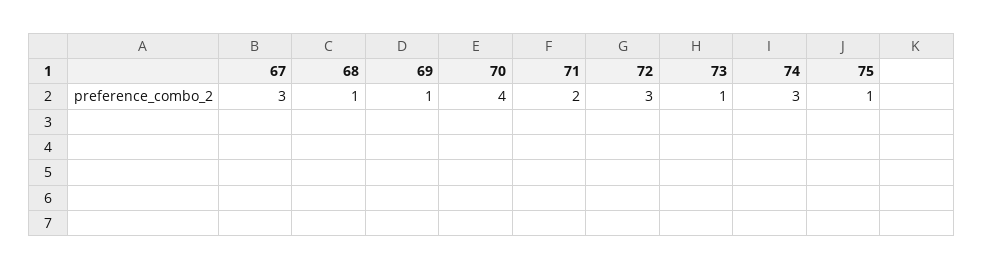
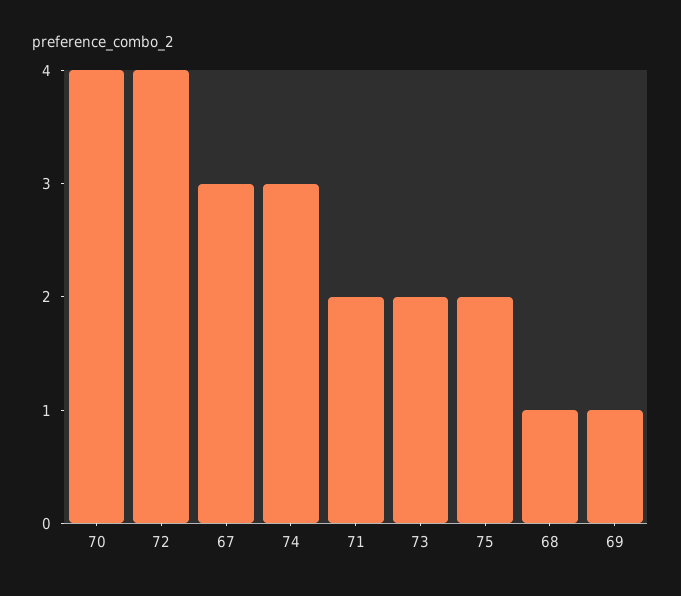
  {
    "67": 3,
    "68": 1,
    "69": 1,
    "70": 4,
    "71": 2,
-   "72": 3,
+   "72": 4,
-   "73": 1,
+   "73": 2,
    "74": 3,
-   "75": 1
+   "75": 2
  }

